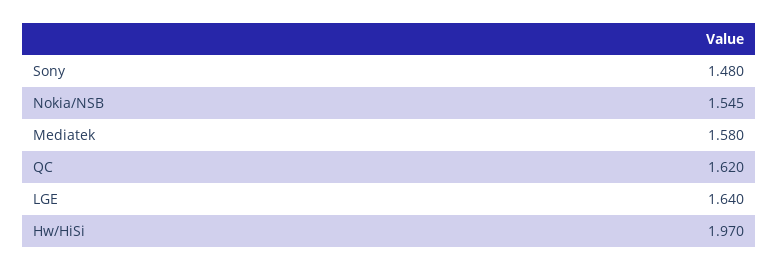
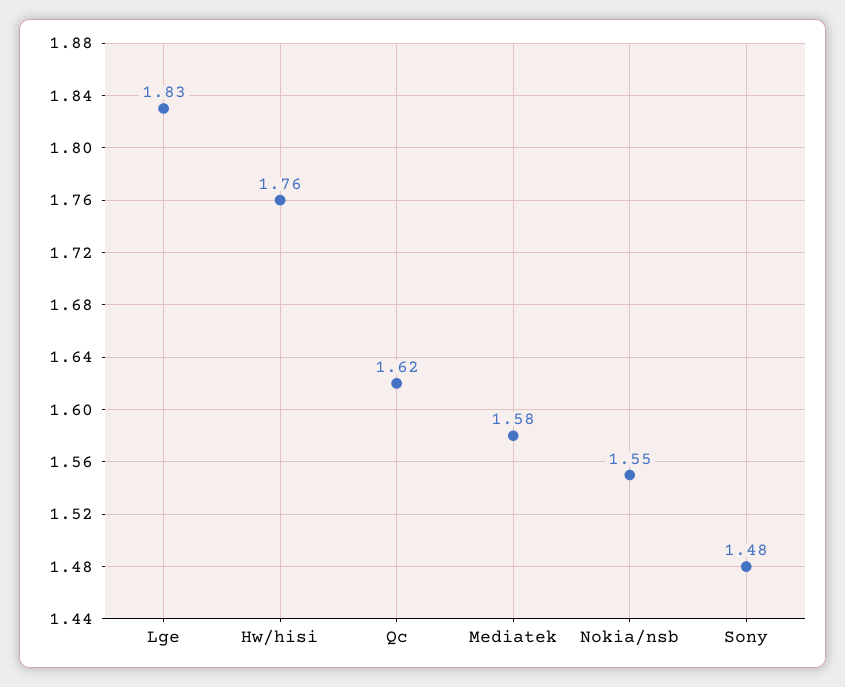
  {
    "Sony": 1.48,
    "Nokia/NSB": 1.545,
    "Mediatek": 1.58,
    "QC": 1.62,
-   "LGE": 1.64,
+   "LGE": 1.83,
-   "Hw/HiSi": 1.97
+   "Hw/HiSi": 1.76
  }

